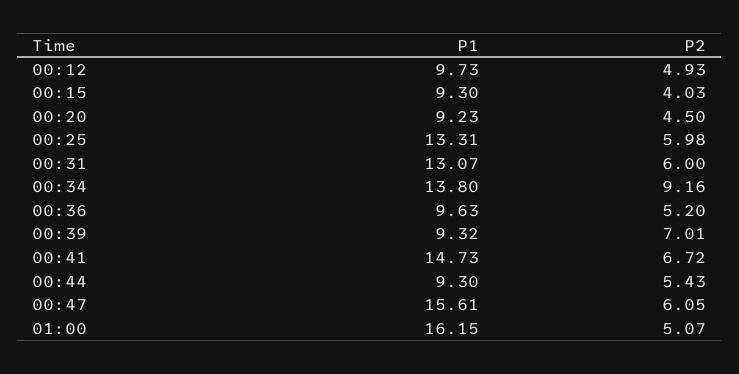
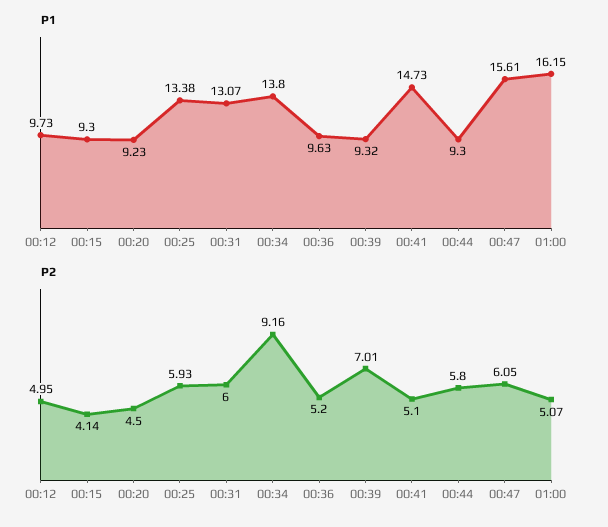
  {
    "P1": {
      "00:12": 9.73,
      "00:15": 9.3,
      "00:20": 9.23,
-     "00:25": 13.31,
+     "00:25": 13.38,
      "00:31": 13.07,
      "00:34": 13.8,
      "00:36": 9.63,
      "00:39": 9.32,
      "00:41": 14.73,
      "00:44": 9.3,
      "00:47": 15.61,
      "01:00": 16.15
    },
    "P2": {
-     "00:12": 4.93,
+     "00:12": 4.95,
-     "00:15": 4.03,
+     "00:15": 4.14,
      "00:20": 4.5,
-     "00:25": 5.98,
+     "00:25": 5.93,
      "00:31": 6,
      "00:34": 9.16,
      "00:36": 5.2,
      "00:39": 7.01,
-     "00:41": 6.72,
+     "00:41": 5.1,
-     "00:44": 5.43,
+     "00:44": 5.8,
      "00:47": 6.05,
      "01:00": 5.07
    }
  }

